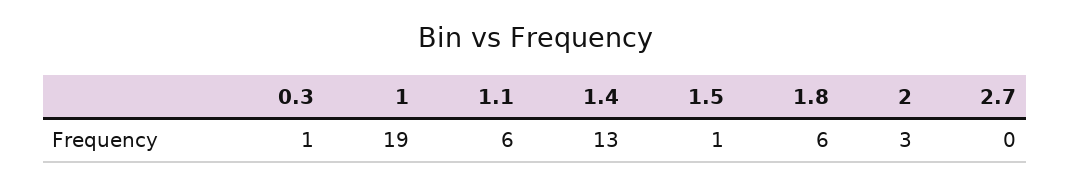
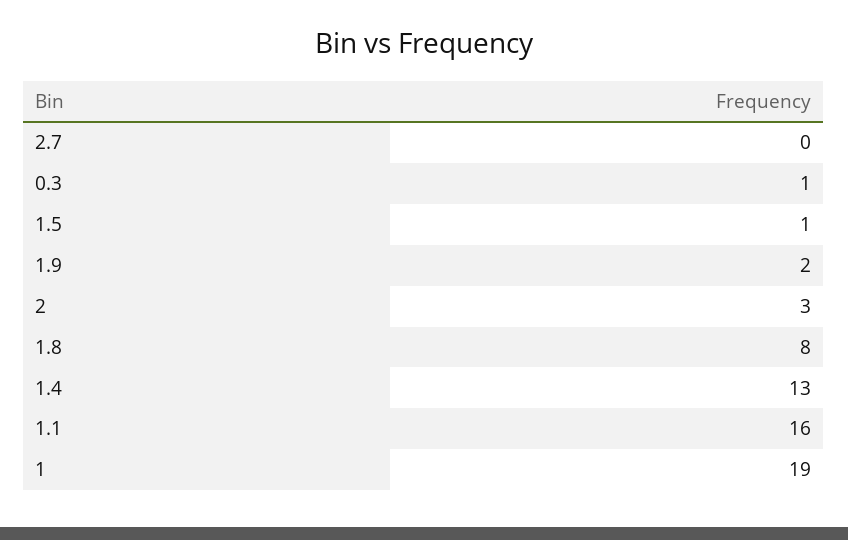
  {
    "0.3": 1,
    "1": 19,
-   "1.1": 6,
+   "1.1": 16,
    "1.4": 13,
    "1.5": 1,
-   "1.8": 6,
+   "1.8": 8,
    "2": 3,
-   "2.7": 0
+   "2.7": 0,
+   "1.9": 2
  }

